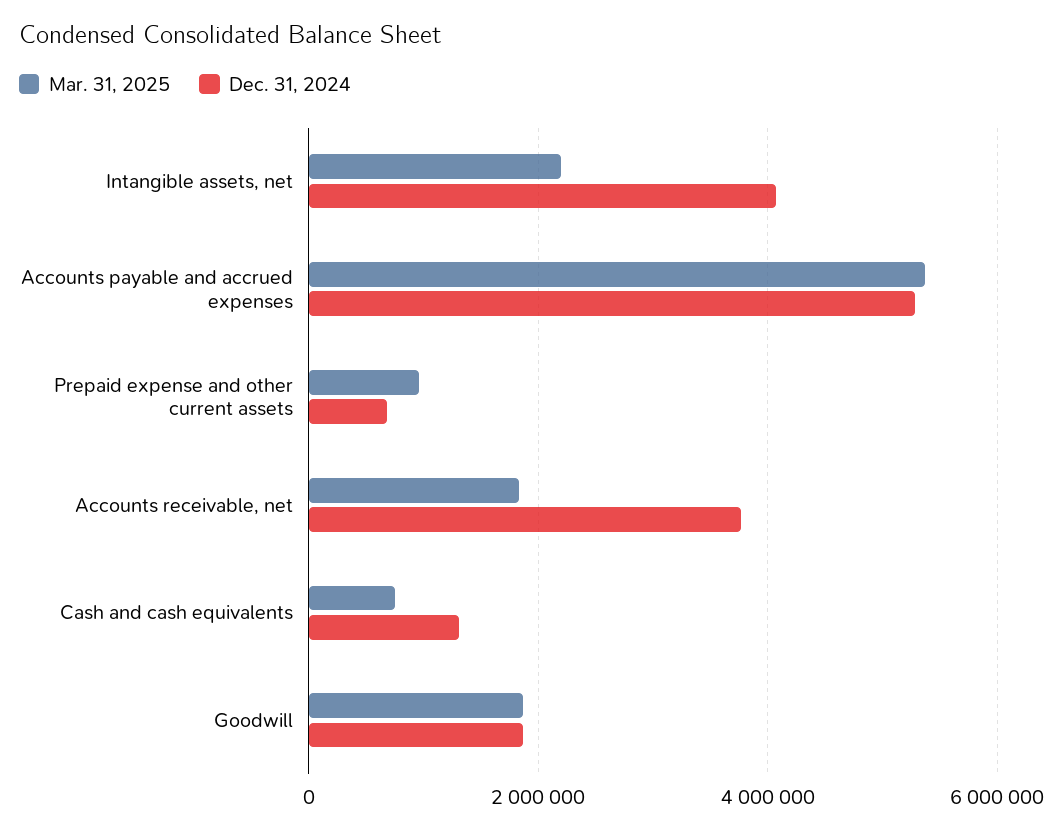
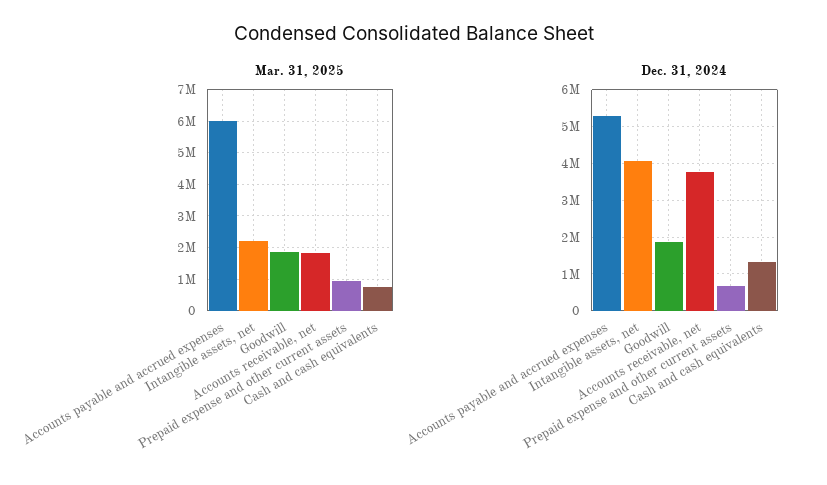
  {
    "Mar. 31, 2025": {
      "Intangible assets, net": 2200000,
-     "Accounts payable and accrued expenses": 5400000,
+     "Accounts payable and accrued expenses": 6000000,
      "Prepaid expense and other current assets": 1000000,
      "Accounts receivable, net": 1800000,
      "Cash and cash equivalents": 800000,
      "Goodwill": 1800000
    },
    "Dec. 31, 2024": {
      "Intangible assets, net": 4000000,
      "Accounts payable and accrued expenses": 5200000,
      "Prepaid expense and other current assets": 600000,
      "Accounts receivable, net": 3800000,
      "Cash and cash equivalents": 1400000,
      "Goodwill": 1800000
    }
  }

